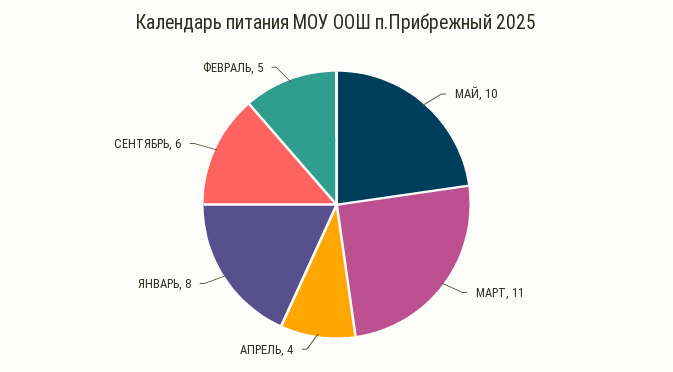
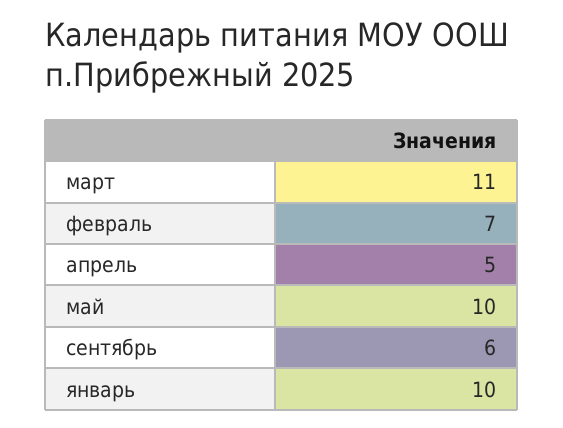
  {
    "МАЙ": 10,
    "МАРТ": 11,
-   "АПРЕЛЬ": 4,
+   "АПРЕЛЬ": 5,
-   "ЯНВАРЬ": 8,
+   "ЯНВАРЬ": 10,
    "СЕНТЯБРЬ": 6,
-   "ФЕВРАЛЬ": 5
+   "ФЕВРАЛЬ": 7
  }

